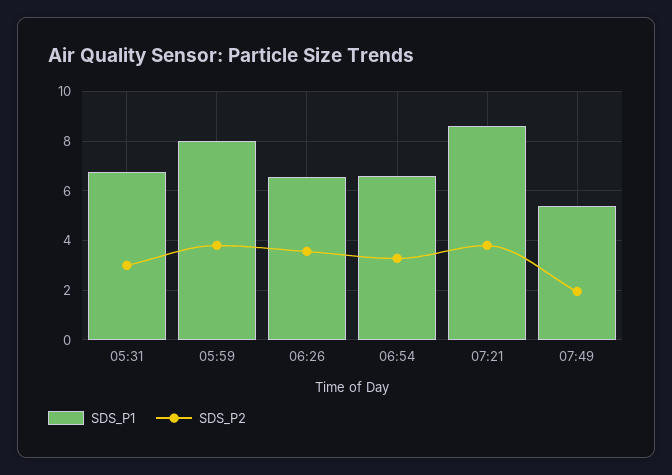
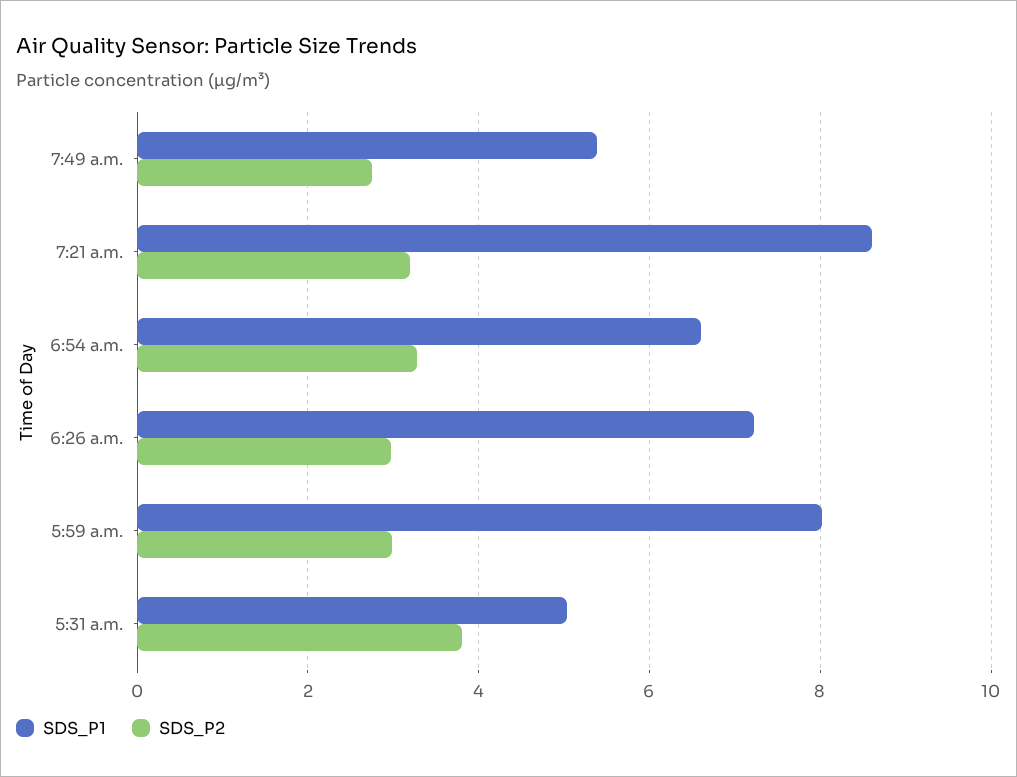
  {
    "SDS_P1": {
-     "05:31": 6.75,
+     "05:31": 5,
      "05:59": 8,
-     "06:26": 6.5,
+     "06:26": 7.2,
      "06:54": 6.6,
      "07:21": 8.6,
      "07:49": 5.4
    },
    "SDS_P2": {
-     "05:31": 3,
+     "05:31": 3.8,
-     "05:59": 3.75,
+     "05:59": 3,
-     "06:26": 3.5,
+     "06:26": 3,
      "06:54": 3.2,
-     "07:21": 3.75,
+     "07:21": 3.2,
-     "07:49": 2
+     "07:49": 2.8
    }
  }

